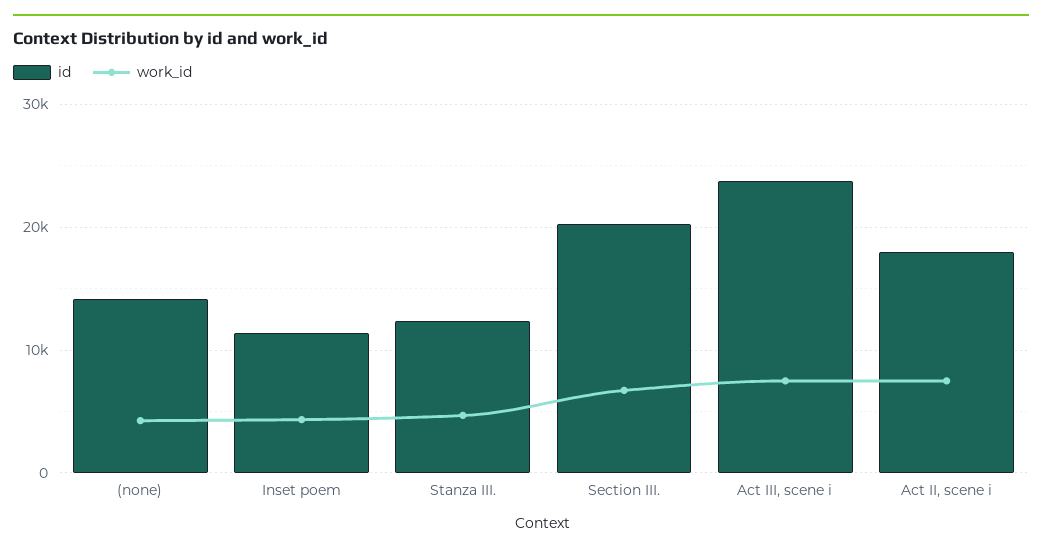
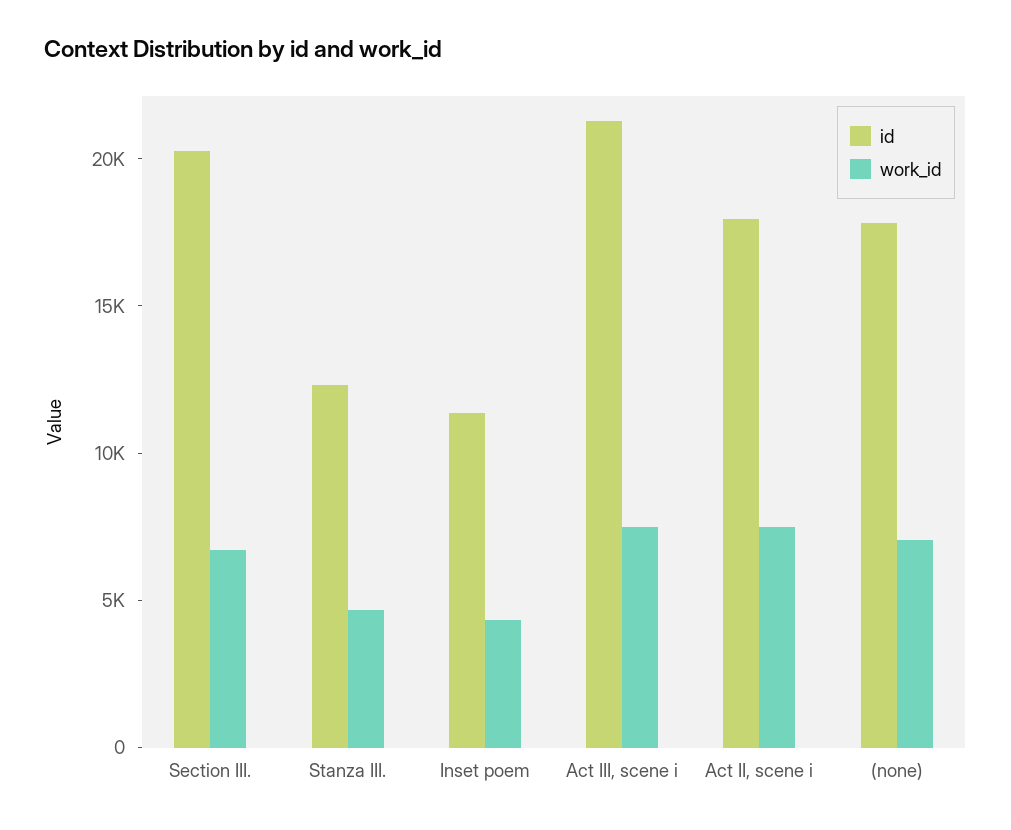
  {
    "id": {
-     "(none)": 14000,
+     "(none)": 18000,
      "Inset poem": 11000,
      "Stanza III.": 12000,
      "Section III.": 20000,
-     "Act III, scene i": 24000,
+     "Act III, scene i": 21000,
      "Act II, scene i": 18000
    },
    "work_id": {
-     "(none)": 4000,
+     "(none)": 7000,
      "Inset poem": 4000,
      "Stanza III.": 5000,
      "Section III.": 7000,
      "Act III, scene i": 7000,
      "Act II, scene i": 7000
    }
  }

